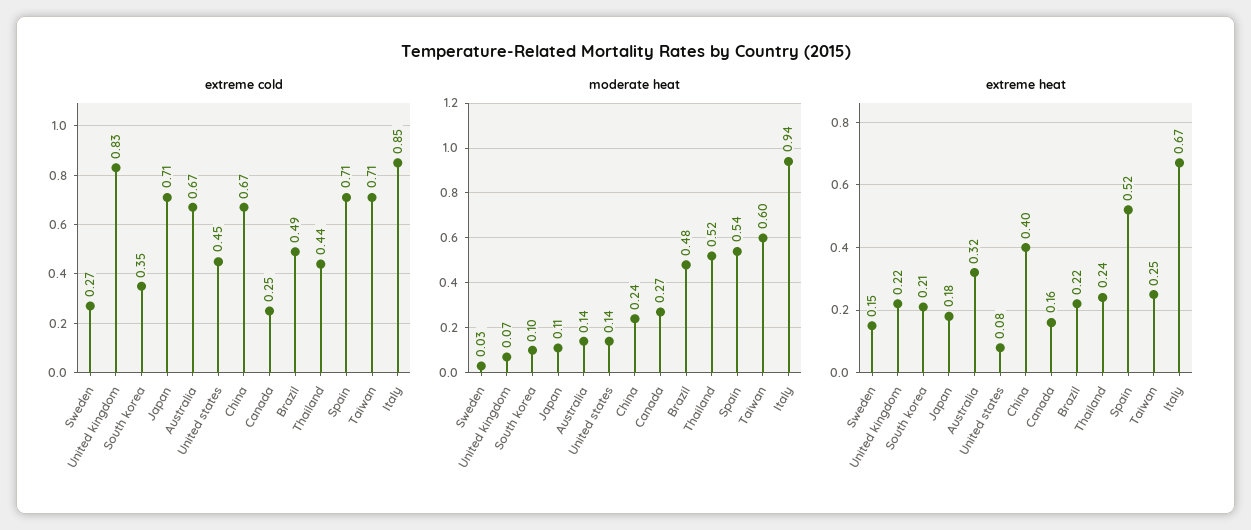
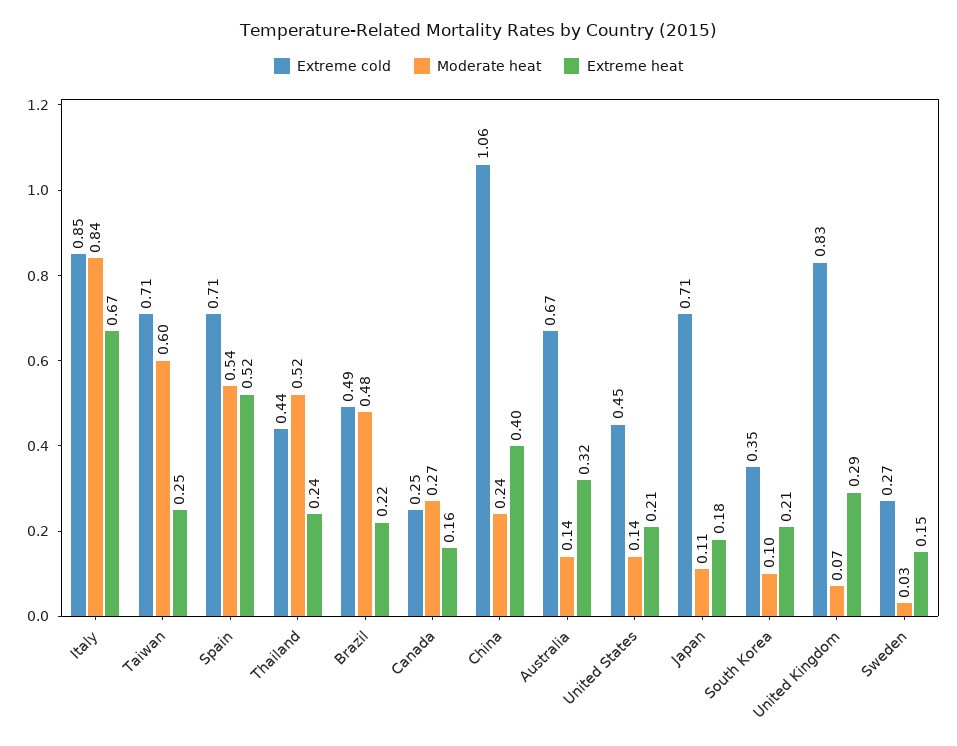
  {
    "extreme cold": {
      "Sweden": 0.27,
      "United kingdom": 0.83,
      "South korea": 0.35,
      "Japan": 0.71,
      "Australia": 0.67,
      "United states": 0.45,
-     "China": 0.67,
+     "China": 1.06,
      "Canada": 0.25,
      "Brazil": 0.49,
      "Thailand": 0.44,
      "Spain": 0.71,
      "Taiwan": 0.71,
      "Italy": 0.85
    },
    "moderate heat": {
      "Sweden": 0.03,
      "United kingdom": 0.07,
      "South korea": 0.1,
      "Japan": 0.11,
      "Australia": 0.14,
      "United states": 0.14,
      "China": 0.24,
      "Canada": 0.27,
      "Brazil": 0.48,
      "Thailand": 0.52,
      "Spain": 0.54,
      "Taiwan": 0.6,
-     "Italy": 0.94
+     "Italy": 0.84
    },
    "extreme heat": {
      "Sweden": 0.15,
-     "United kingdom": 0.22,
+     "United kingdom": 0.29,
      "South korea": 0.21,
      "Japan": 0.18,
      "Australia": 0.32,
-     "United states": 0.08,
+     "United states": 0.21,
      "China": 0.4,
      "Canada": 0.16,
      "Brazil": 0.22,
      "Thailand": 0.24,
      "Spain": 0.52,
      "Taiwan": 0.25,
      "Italy": 0.67
    }
  }

